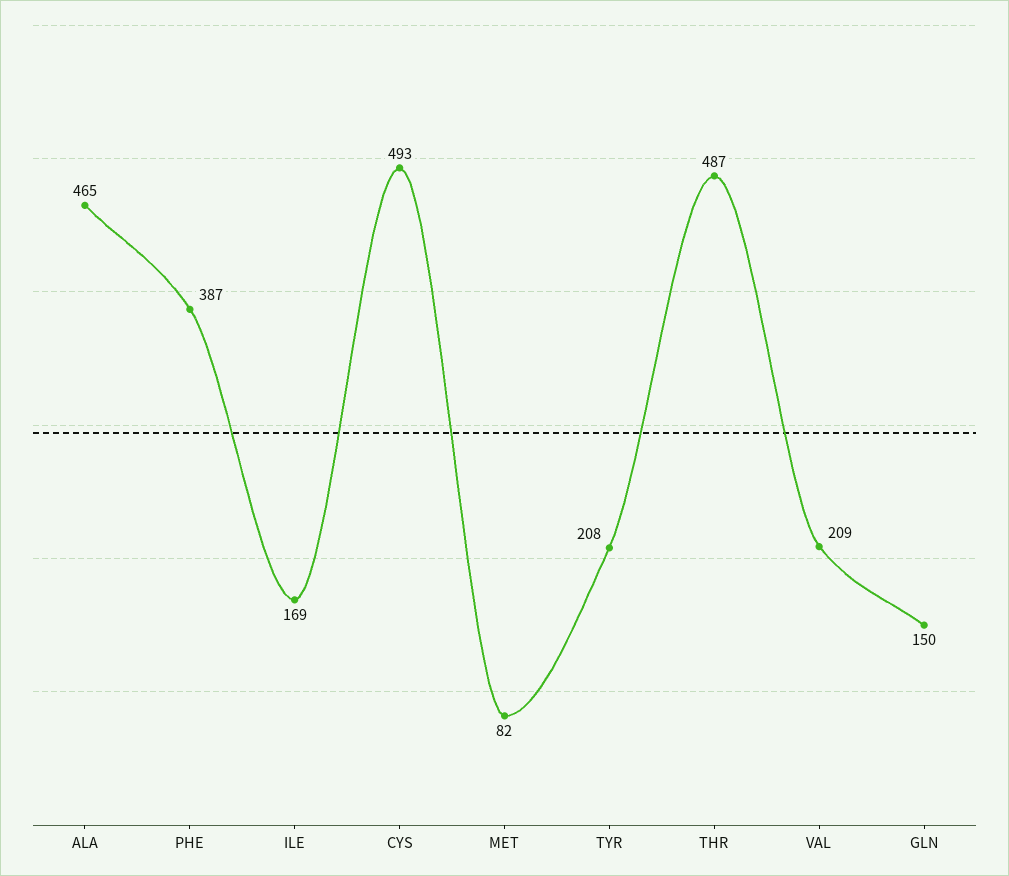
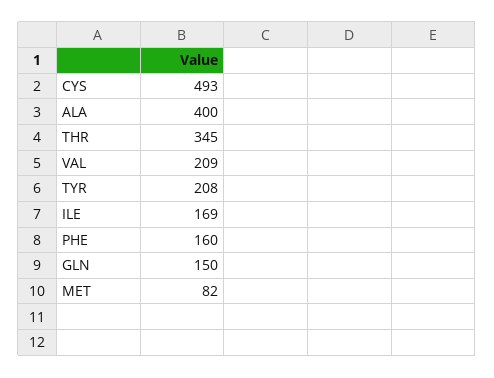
  {
-   "ALA": 465,
+   "ALA": 400,
-   "PHE": 387,
+   "PHE": 160,
    "ILE": 169,
    "CYS": 493,
    "MET": 82,
    "TYR": 208,
-   "THR": 487,
+   "THR": 345,
    "VAL": 209,
    "GLN": 150
  }

